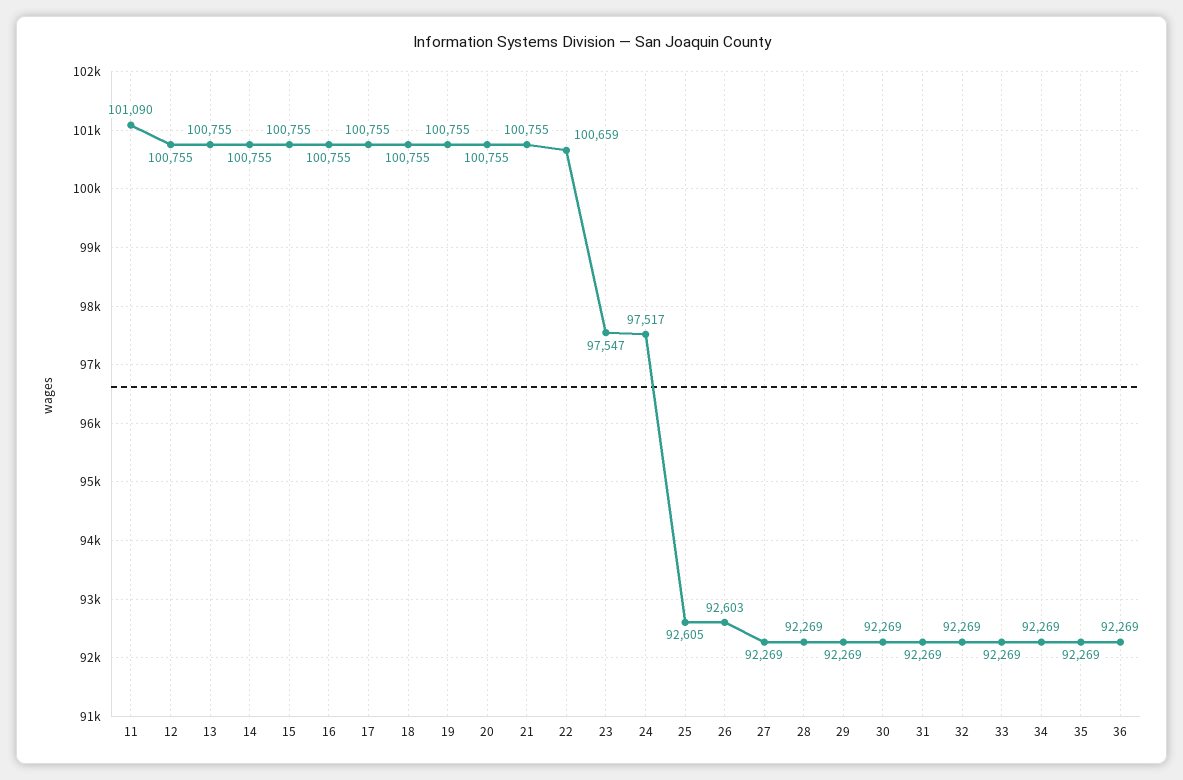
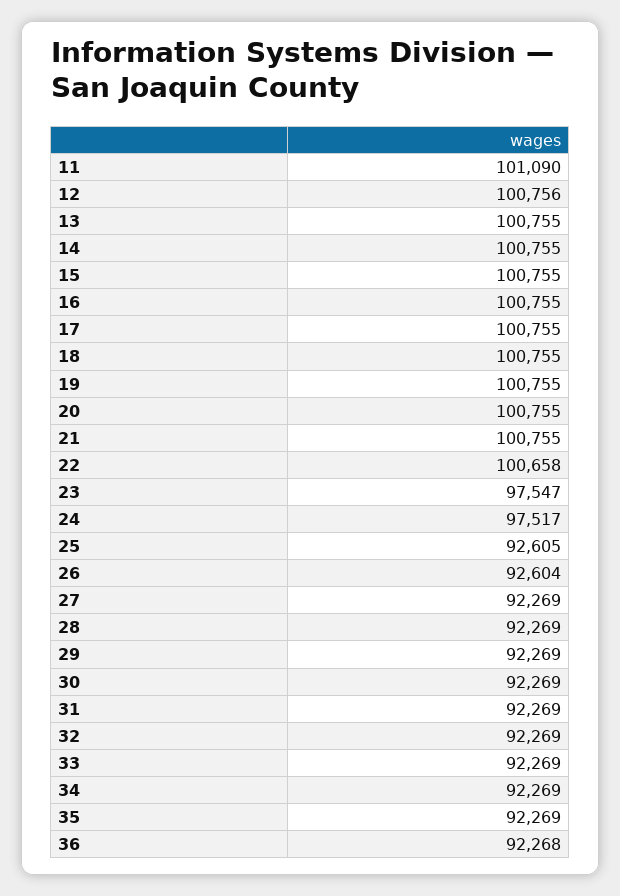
  {
    "11": 101090,
-   "12": 100755,
+   "12": 100756,
    "13": 100755,
    "14": 100755,
    "15": 100755,
    "16": 100755,
    "17": 100755,
    "18": 100755,
    "19": 100755,
    "20": 100755,
    "21": 100755,
-   "22": 100659,
+   "22": 100658,
    "23": 97547,
    "24": 97517,
    "25": 92605,
-   "26": 92603,
+   "26": 92604,
    "27": 92269,
    "28": 92269,
    "29": 92269,
    "30": 92269,
    "31": 92269,
    "32": 92269,
    "33": 92269,
    "34": 92269,
    "35": 92269,
-   "36": 92269
+   "36": 92268
  }

